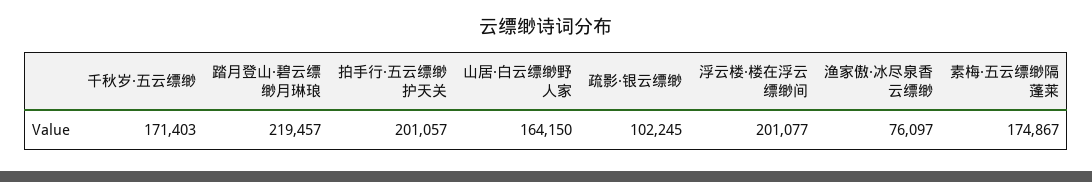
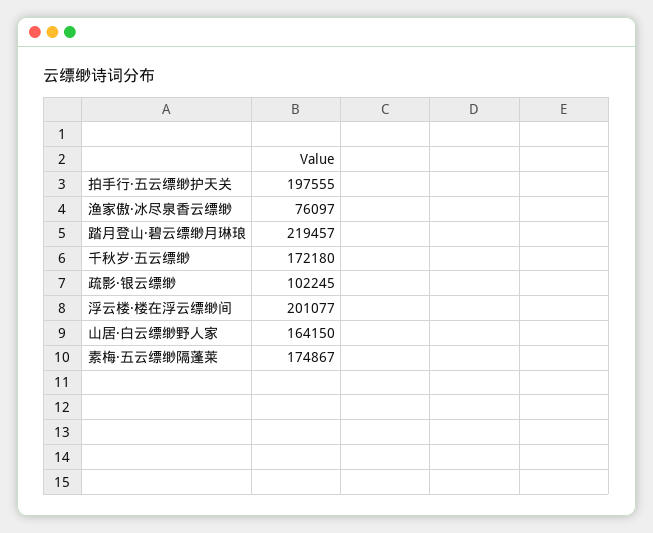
  {
-   "千秋岁·五云缥缈": 171403,
+   "千秋岁·五云缥缈": 172180,
    "踏月登山·碧云缥缈月琳琅": 219457,
-   "拍手行·五云缥缈护天关": 201057,
+   "拍手行·五云缥缈护天关": 197555,
    "山居·白云缥缈野人家": 164150,
    "疏影·银云缥缈": 102245,
    "浮云楼·楼在浮云缥缈间": 201077,
    "渔家傲·冰尽泉香云缥缈": 76097,
    "素梅·五云缥缈隔蓬莱": 174867
  }

